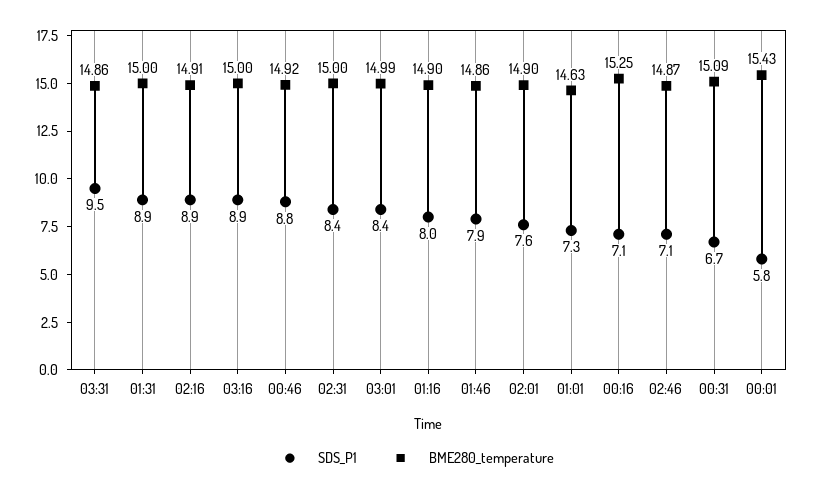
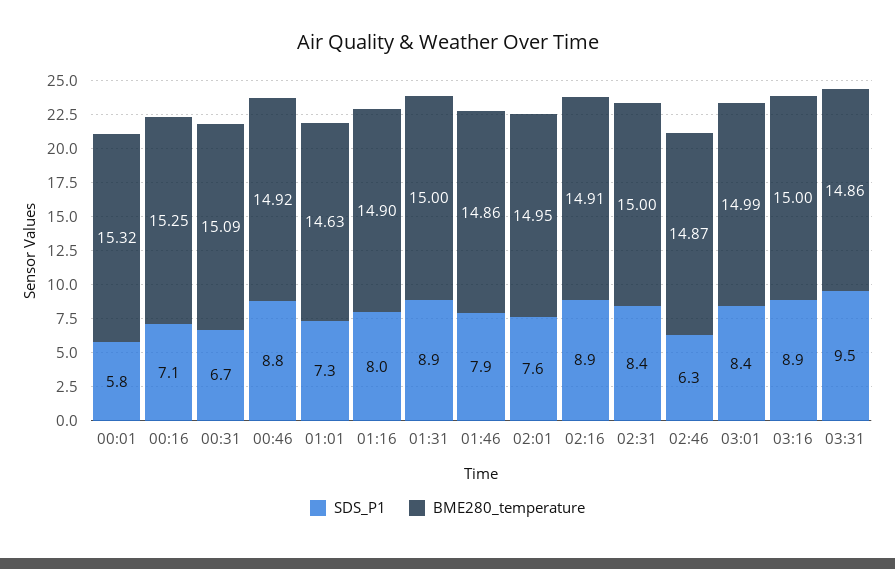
  {
    "SDS_P1": {
      "03:31": 9.5,
      "01:31": 8.9,
      "02:16": 8.9,
      "03:16": 8.9,
      "00:46": 8.8,
      "02:31": 8.4,
      "03:01": 8.4,
      "01:16": 8,
      "01:46": 7.9,
      "02:01": 7.6,
      "01:01": 7.3,
      "00:16": 7.1,
-     "02:46": 7.1,
+     "02:46": 6.3,
      "00:31": 6.7,
      "00:01": 5.8
    },
    "BME280_temperature": {
      "03:31": 14.86,
      "01:31": 15,
      "02:16": 14.91,
      "03:16": 15,
      "00:46": 14.92,
      "02:31": 15,
      "03:01": 14.99,
      "01:16": 14.9,
      "01:46": 14.86,
-     "02:01": 14.9,
+     "02:01": 14.95,
      "01:01": 14.63,
      "00:16": 15.25,
      "02:46": 14.87,
      "00:31": 15.09,
-     "00:01": 15.43
+     "00:01": 15.32
    }
  }

